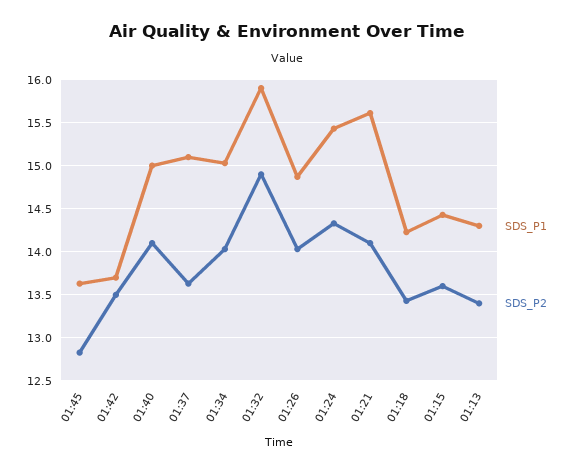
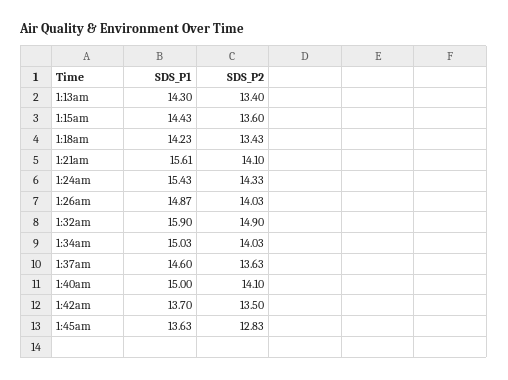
  {
    "SDS_P1": {
      "01:45": 13.63,
      "01:42": 13.7,
      "01:40": 15,
-     "01:37": 15.1,
+     "01:37": 14.6,
      "01:34": 15.03,
      "01:32": 15.9,
      "01:26": 14.87,
      "01:24": 15.43,
      "01:21": 15.61,
      "01:18": 14.23,
      "01:15": 14.43,
      "01:13": 14.3
    },
    "SDS_P2": {
      "01:45": 12.83,
      "01:42": 13.5,
      "01:40": 14.1,
      "01:37": 13.63,
      "01:34": 14.03,
      "01:32": 14.9,
      "01:26": 14.03,
      "01:24": 14.33,
      "01:21": 14.1,
      "01:18": 13.43,
      "01:15": 13.6,
      "01:13": 13.4
    }
  }

